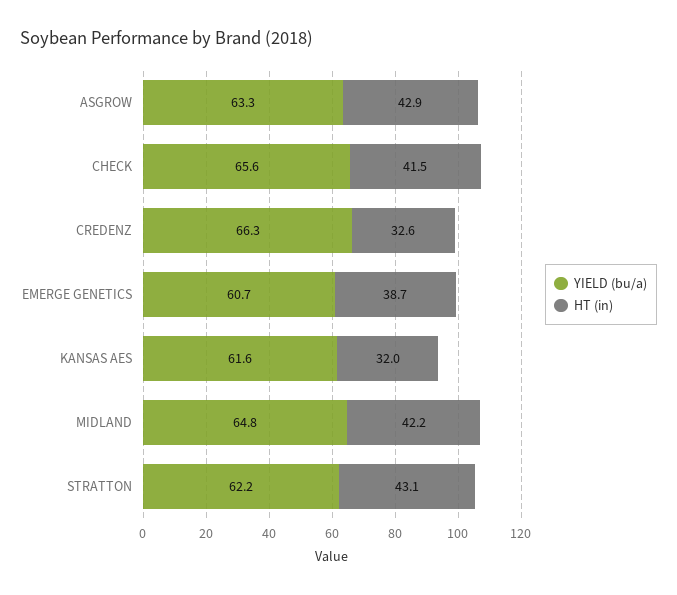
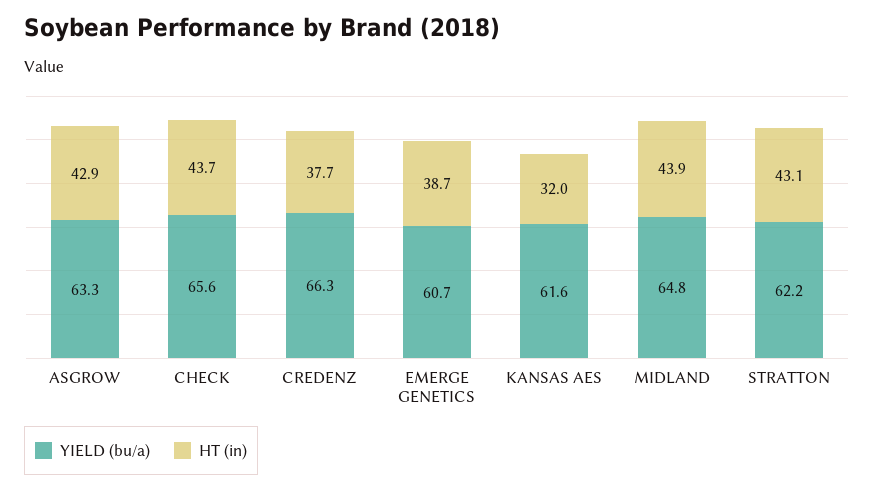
  {
    "YIELD (bu/a)": {
      "ASGROW": 63.3,
      "CHECK": 65.6,
      "CREDENZ": 66.3,
      "EMERGE GENETICS": 60.7,
      "KANSAS AES": 61.6,
      "MIDLAND": 64.8,
      "STRATTON": 62.2
    },
    "HT (in)": {
      "ASGROW": 42.9,
-     "CHECK": 41.5,
+     "CHECK": 43.7,
-     "CREDENZ": 32.6,
+     "CREDENZ": 37.7,
      "EMERGE GENETICS": 38.7,
      "KANSAS AES": 32,
-     "MIDLAND": 42.2,
+     "MIDLAND": 43.9,
      "STRATTON": 43.1
    }
  }

